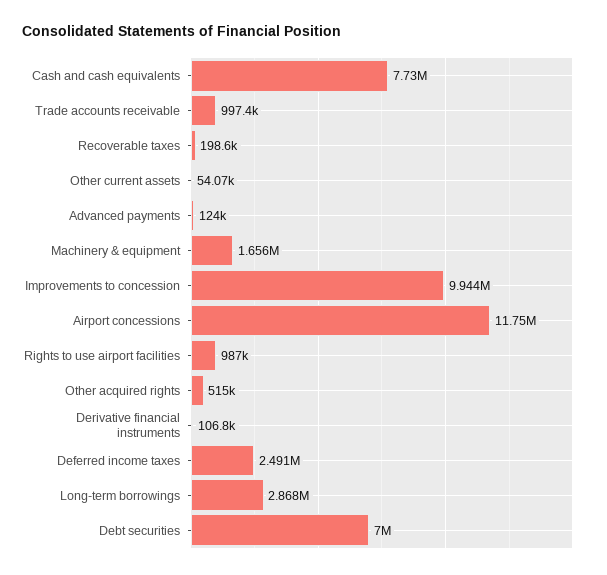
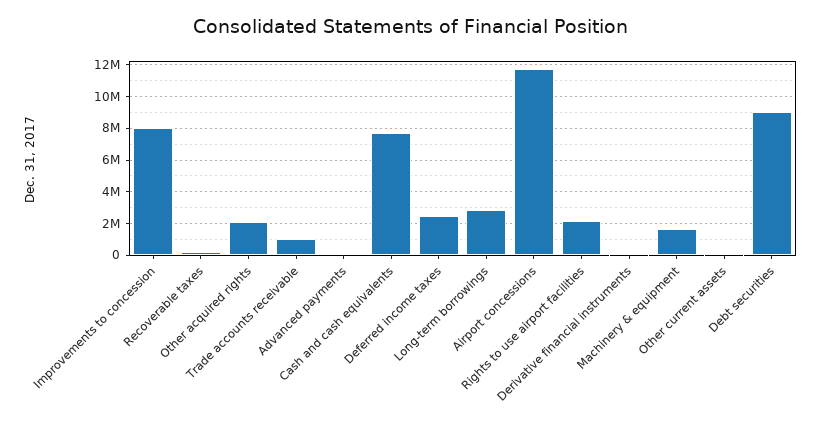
  {
    "Cash and cash equivalents": 7730000,
    "Trade accounts receivable": 997400,
    "Recoverable taxes": 198600,
    "Other current assets": 54070,
    "Advanced payments": 124000,
    "Machinery & equipment": 1656000,
-   "Improvements to concession": 9944000,
+   "Improvements to concession": 8000000,
    "Airport concessions": 11750000,
-   "Rights to use airport facilities": 987000,
+   "Rights to use airport facilities": 2000000,
-   "Other acquired rights": 515000,
+   "Other acquired rights": 2000000,
    "Derivative financial instruments": 106800,
    "Deferred income taxes": 2491000,
    "Long-term borrowings": 2868000,
-   "Debt securities": 7000000
+   "Debt securities": 9000000
  }

